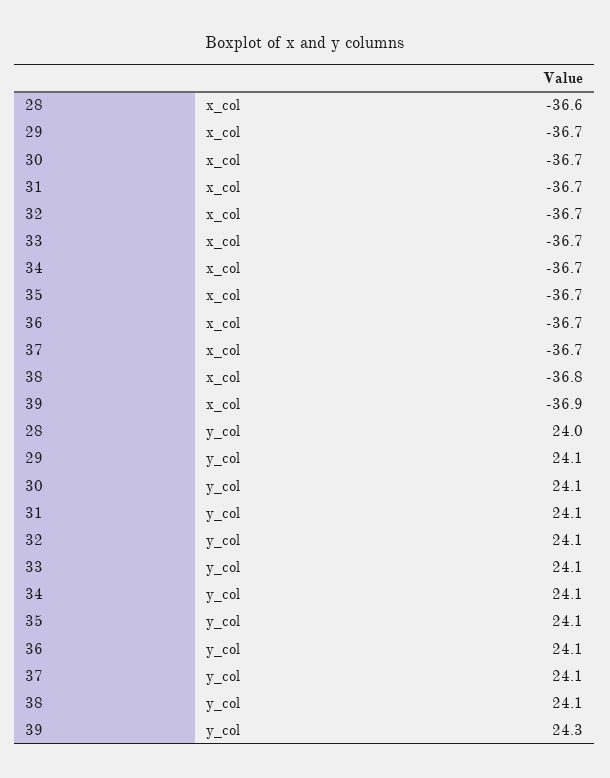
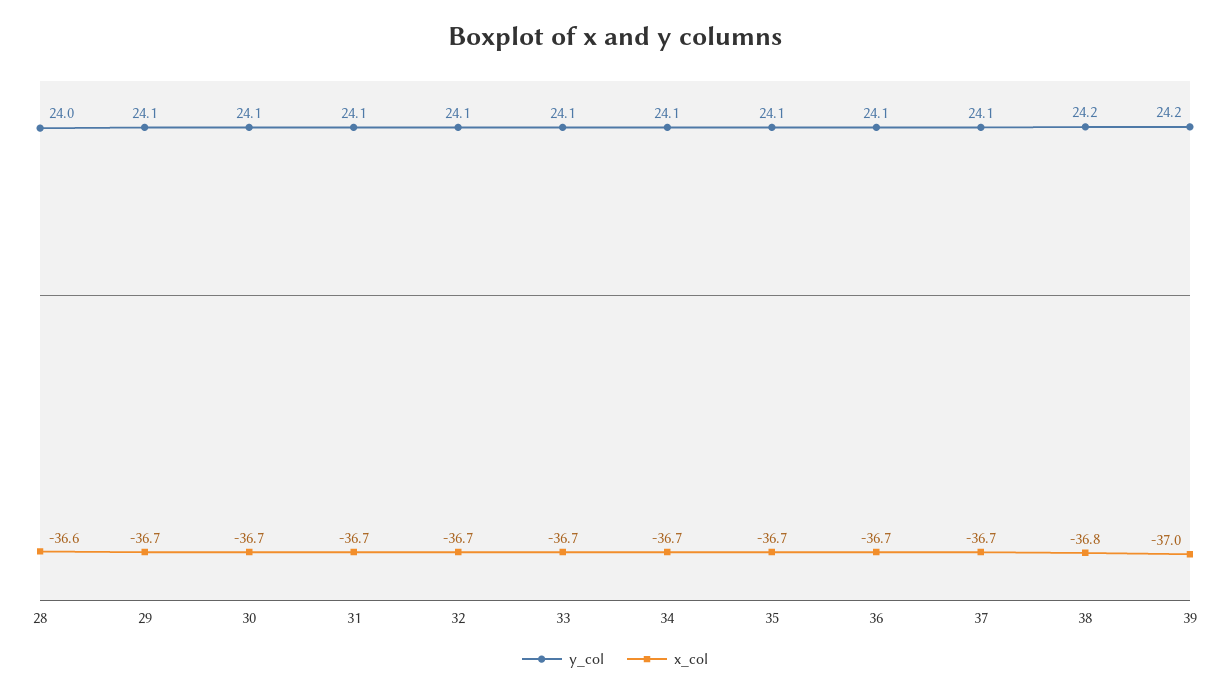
  {
    "x_col": {
      "28": -36.6,
      "29": -36.7,
      "30": -36.7,
      "31": -36.7,
      "32": -36.7,
      "33": -36.7,
      "34": -36.7,
      "35": -36.7,
      "36": -36.7,
      "37": -36.7,
      "38": -36.8,
-     "39": -36.9
+     "39": -37
    },
    "y_col": {
      "28": 24,
      "29": 24.1,
      "30": 24.1,
      "31": 24.1,
      "32": 24.1,
      "33": 24.1,
      "34": 24.1,
      "35": 24.1,
      "36": 24.1,
      "37": 24.1,
-     "38": 24.1,
+     "38": 24.2,
-     "39": 24.3
+     "39": 24.2
    }
  }

